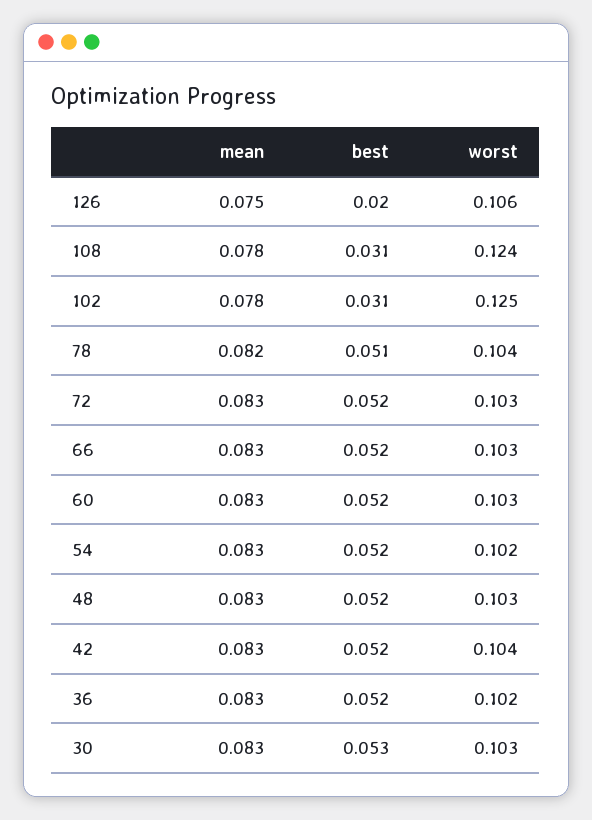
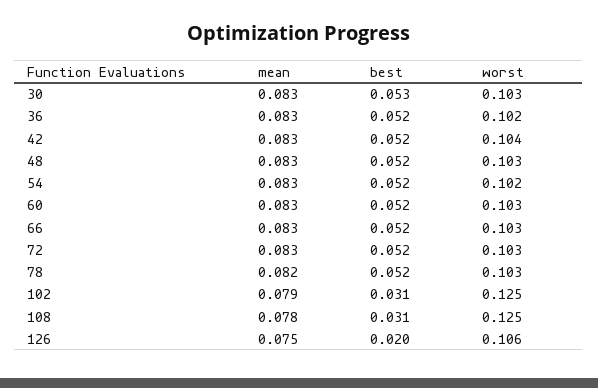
  {
    "mean": {
      "126": 0.075,
      "108": 0.078,
-     "102": 0.078,
+     "102": 0.079,
      "78": 0.082,
      "72": 0.083,
      "66": 0.083,
      "60": 0.083,
      "54": 0.083,
      "48": 0.083,
      "42": 0.083,
      "36": 0.083,
      "30": 0.083
    },
    "best": {
      "126": 0.02,
      "108": 0.031,
      "102": 0.031,
-     "78": 0.051,
+     "78": 0.052,
      "72": 0.052,
      "66": 0.052,
      "60": 0.052,
      "54": 0.052,
      "48": 0.052,
      "42": 0.052,
      "36": 0.052,
      "30": 0.053
    },
    "worst": {
      "126": 0.106,
-     "108": 0.124,
+     "108": 0.125,
      "102": 0.125,
-     "78": 0.104,
+     "78": 0.103,
      "72": 0.103,
      "66": 0.103,
      "60": 0.103,
      "54": 0.102,
      "48": 0.103,
      "42": 0.104,
      "36": 0.102,
      "30": 0.103
    }
  }

